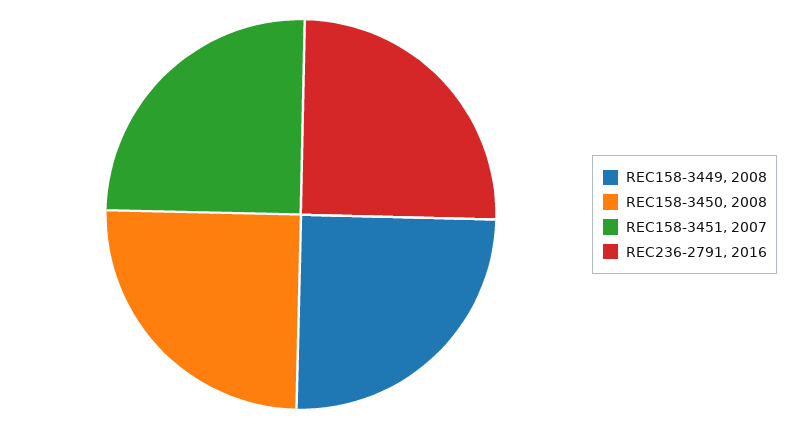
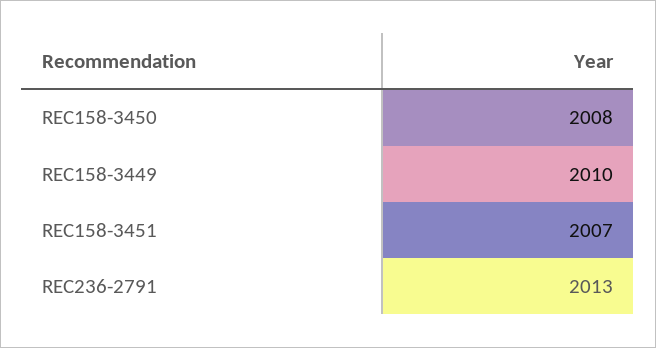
  {
-   "REC158-3449": 2008,
+   "REC158-3449": 2010,
    "REC158-3450": 2008,
    "REC158-3451": 2007,
-   "REC236-2791": 2016
+   "REC236-2791": 2013
  }

